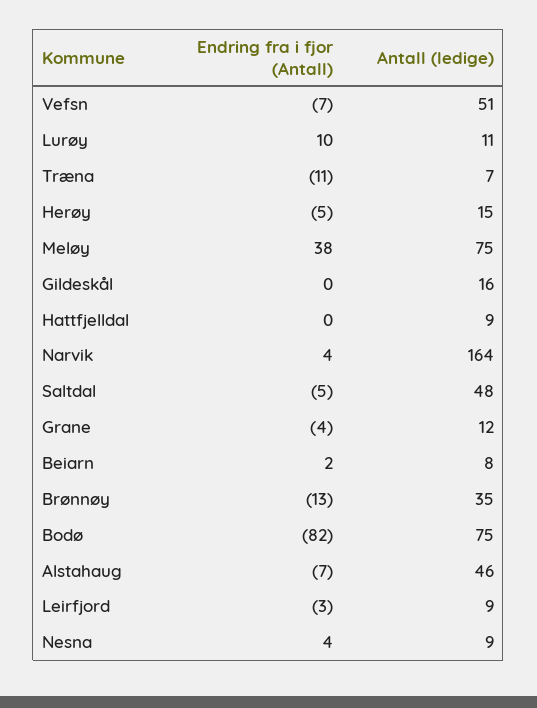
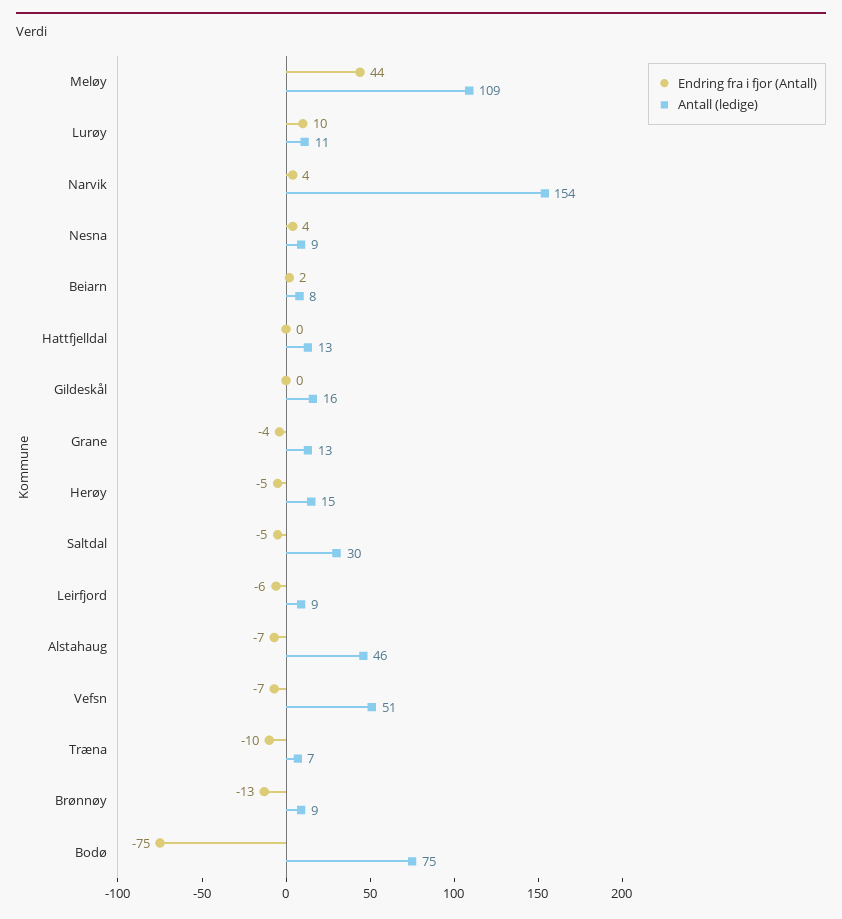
  {
    "Endring fra i fjor (Antall)": {
      "Vefsn": -7,
      "Lurøy": 10,
-     "Træna": -11,
+     "Træna": -10,
      "Herøy": -5,
-     "Meløy": 38,
+     "Meløy": 44,
      "Gildeskål": 0,
      "Hattfjelldal": 0,
      "Narvik": 4,
      "Saltdal": -5,
      "Grane": -4,
      "Beiarn": 2,
      "Brønnøy": -13,
-     "Bodø": -82,
+     "Bodø": -75,
      "Alstahaug": -7,
-     "Leirfjord": -3,
+     "Leirfjord": -6,
      "Nesna": 4
    },
    "Antall (ledige)": {
      "Vefsn": 51,
      "Lurøy": 11,
      "Træna": 7,
      "Herøy": 15,
-     "Meløy": 75,
+     "Meløy": 109,
      "Gildeskål": 16,
-     "Hattfjelldal": 9,
+     "Hattfjelldal": 13,
-     "Narvik": 164,
+     "Narvik": 154,
-     "Saltdal": 48,
+     "Saltdal": 30,
-     "Grane": 12,
+     "Grane": 13,
      "Beiarn": 8,
-     "Brønnøy": 35,
+     "Brønnøy": 9,
      "Bodø": 75,
      "Alstahaug": 46,
      "Leirfjord": 9,
      "Nesna": 9
    }
  }

